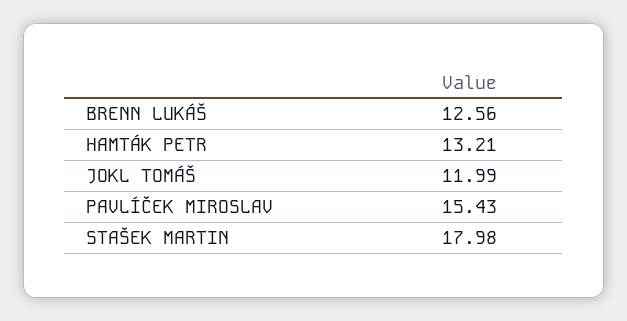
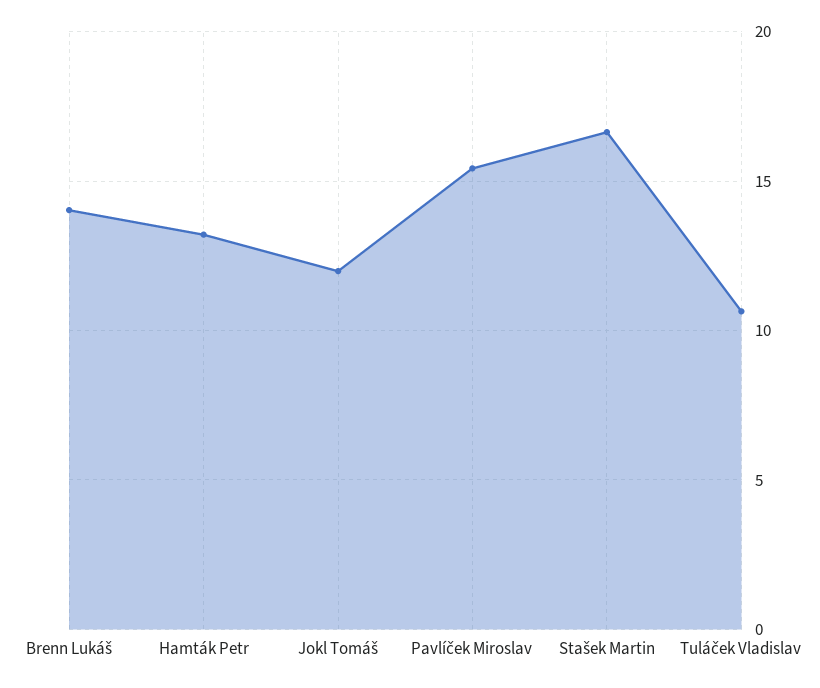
  {
-   "BRENN LUKÁŠ": 12.56,
+   "BRENN LUKÁŠ": 14,
    "HAMTÁK PETR": 13.21,
    "JOKL TOMÁŠ": 11.99,
    "PAVLÍČEK MIROSLAV": 15.43,
-   "STAŠEK MARTIN": 17.98
+   "STAŠEK MARTIN": 16.5,
+   "Tuláček Vladislav": 10.5
  }

